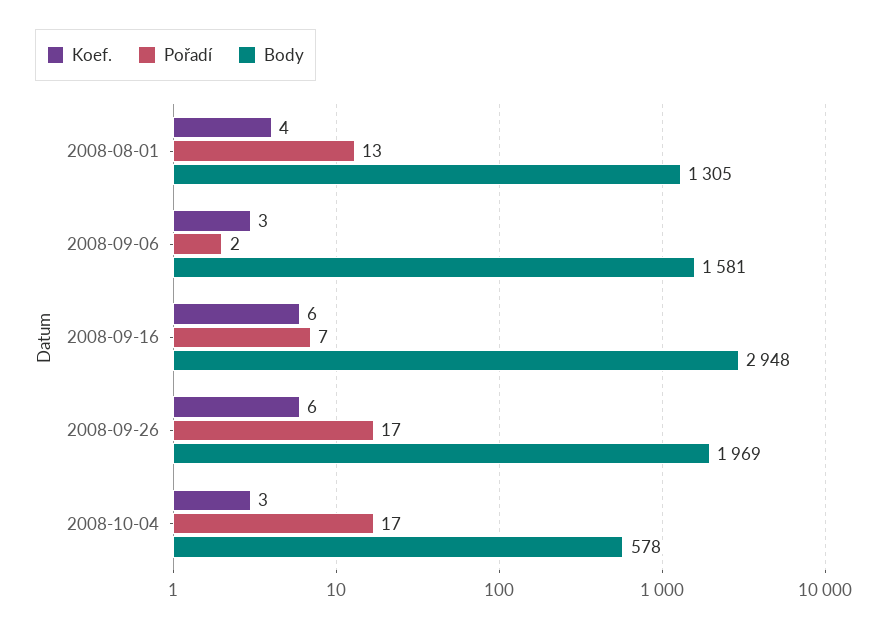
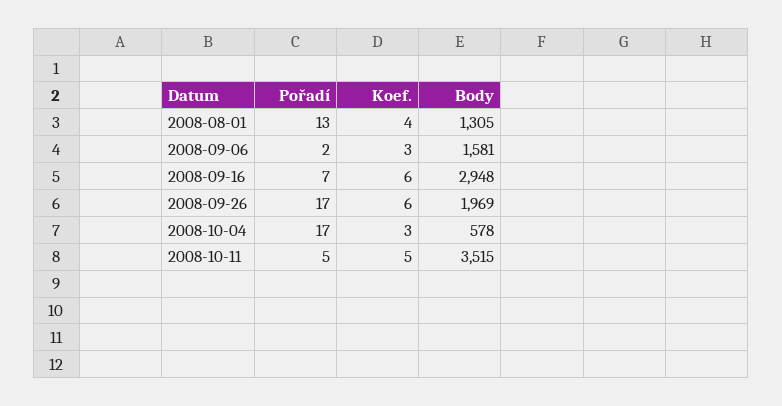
  {
    "Koef.": {
      "2008-08-01": 4,
      "2008-09-06": 3,
      "2008-09-16": 6,
      "2008-09-26": 6,
-     "2008-10-04": 3
+     "2008-10-04": 3,
+     "2008-10-11": 5
    },
    "Pořadí": {
      "2008-08-01": 13,
      "2008-09-06": 2,
      "2008-09-16": 7,
      "2008-09-26": 17,
-     "2008-10-04": 17
+     "2008-10-04": 17,
+     "2008-10-11": 5
    },
    "Body": {
      "2008-08-01": 1305,
      "2008-09-06": 1581,
      "2008-09-16": 2948,
      "2008-09-26": 1969,
-     "2008-10-04": 578
+     "2008-10-04": 578,
+     "2008-10-11": 3515
    }
  }

